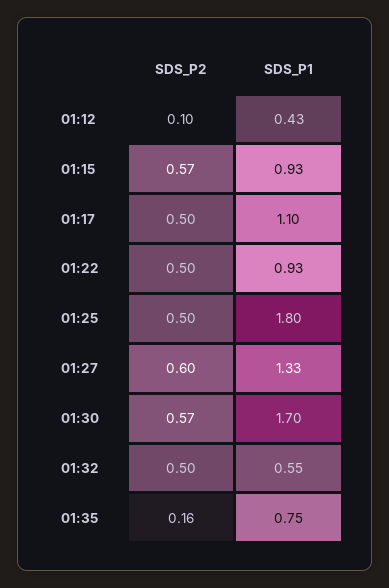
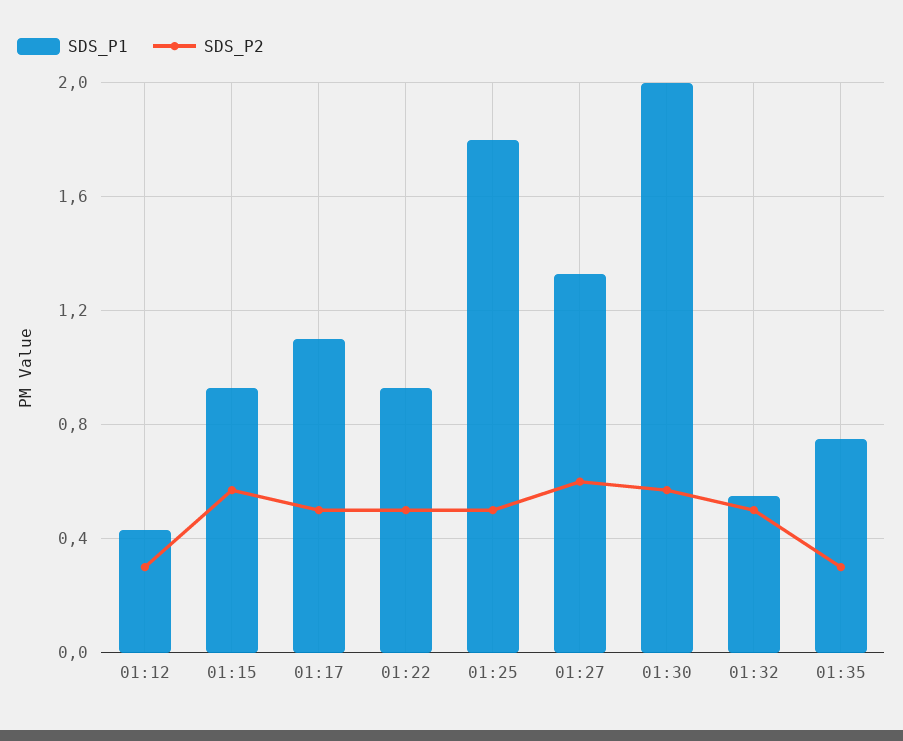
  {
    "SDS_P2": {
-     "01:12": 0.1,
+     "01:12": 0.3,
      "01:15": 0.57,
      "01:17": 0.5,
      "01:22": 0.5,
      "01:25": 0.5,
      "01:27": 0.6,
      "01:30": 0.57,
      "01:32": 0.5,
-     "01:35": 0.16
+     "01:35": 0.3
    },
    "SDS_P1": {
      "01:12": 0.43,
      "01:15": 0.93,
      "01:17": 1.1,
      "01:22": 0.93,
      "01:25": 1.8,
      "01:27": 1.33,
-     "01:30": 1.7,
+     "01:30": 2,
      "01:32": 0.55,
      "01:35": 0.75
    }
  }

